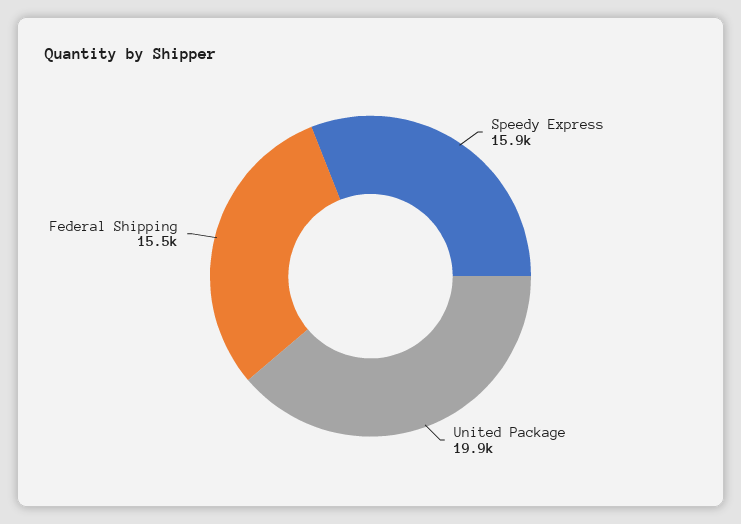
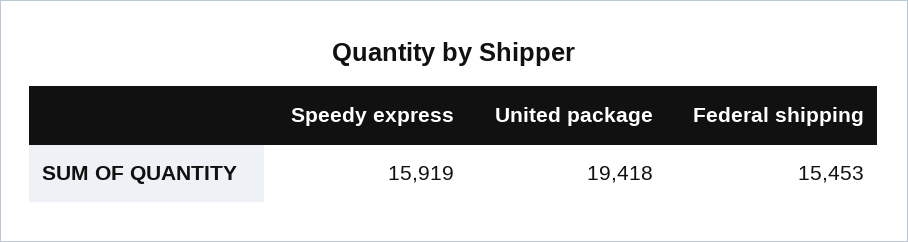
  {
    "Speedy Express": 15919,
-   "United Package": 19900,
+   "United Package": 19418,
    "Federal Shipping": 15453
  }

